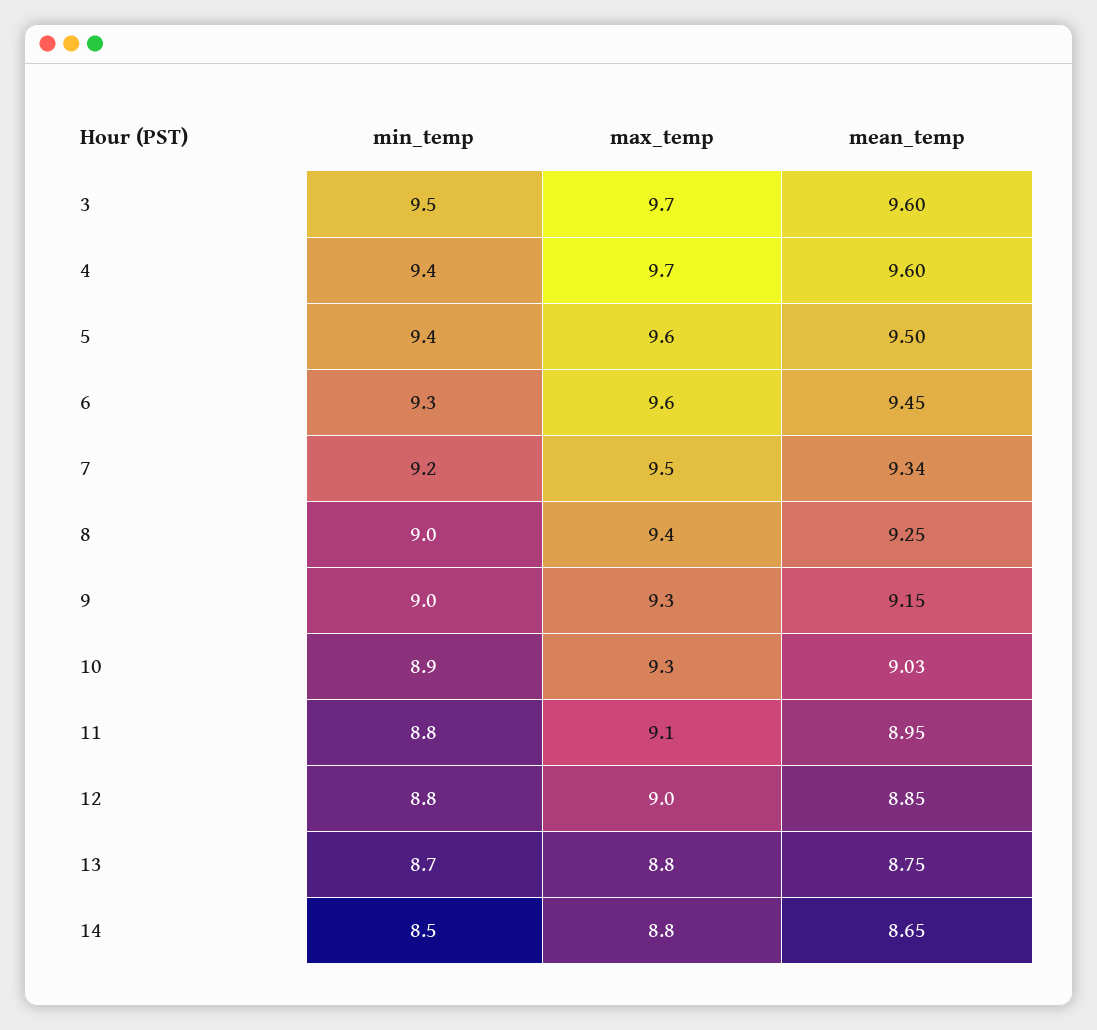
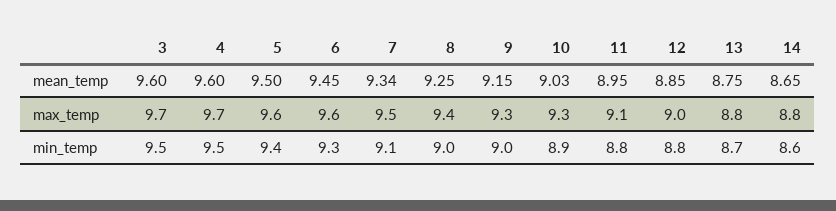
  {
    "min_temp": {
      "3": 9.5,
-     "4": 9.4,
+     "4": 9.5,
      "5": 9.4,
      "6": 9.3,
-     "7": 9.2,
+     "7": 9.1,
      "8": 9,
      "9": 9,
      "10": 8.9,
      "11": 8.8,
      "12": 8.8,
      "13": 8.7,
-     "14": 8.5
+     "14": 8.6
    },
    "max_temp": {
      "3": 9.7,
      "4": 9.7,
      "5": 9.6,
      "6": 9.6,
      "7": 9.5,
      "8": 9.4,
      "9": 9.3,
      "10": 9.3,
      "11": 9.1,
      "12": 9,
      "13": 8.8,
      "14": 8.8
    },
    "mean_temp": {
      "3": 9.6,
      "4": 9.6,
      "5": 9.5,
      "6": 9.45,
      "7": 9.34,
      "8": 9.25,
      "9": 9.15,
      "10": 9.03,
      "11": 8.95,
      "12": 8.85,
      "13": 8.75,
      "14": 8.65
    }
  }

